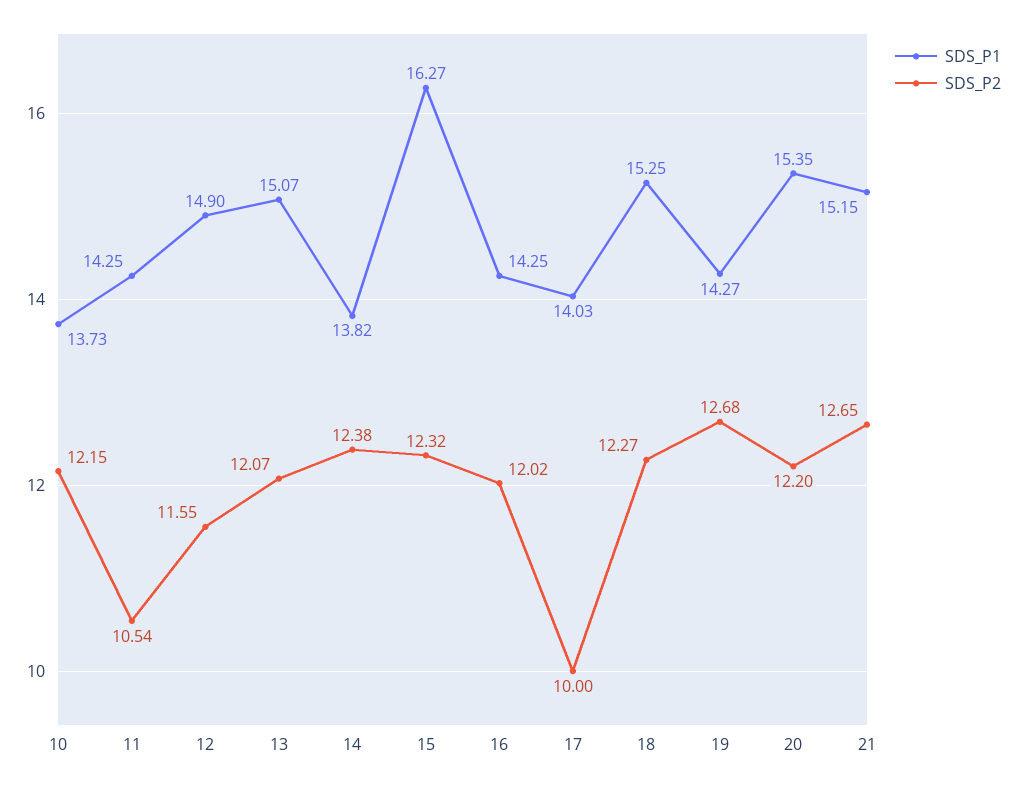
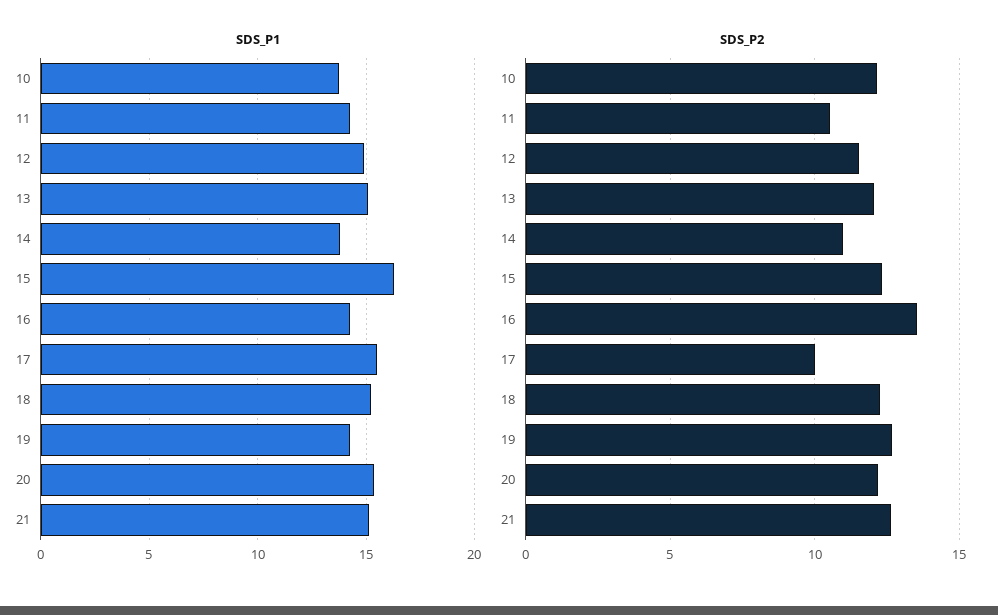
  {
    "SDS_P1": {
      "10": 13.73,
      "11": 14.25,
      "12": 14.9,
      "13": 15.07,
      "14": 13.82,
      "15": 16.27,
      "16": 14.25,
-     "17": 14.03,
+     "17": 15.5,
      "18": 15.25,
      "19": 14.27,
      "20": 15.35,
      "21": 15.15
    },
    "SDS_P2": {
      "10": 12.15,
      "11": 10.54,
      "12": 11.55,
      "13": 12.07,
-     "14": 12.38,
+     "14": 11,
      "15": 12.32,
-     "16": 12.02,
+     "16": 13.5,
      "17": 10,
      "18": 12.27,
      "19": 12.68,
      "20": 12.2,
      "21": 12.65
    }
  }

